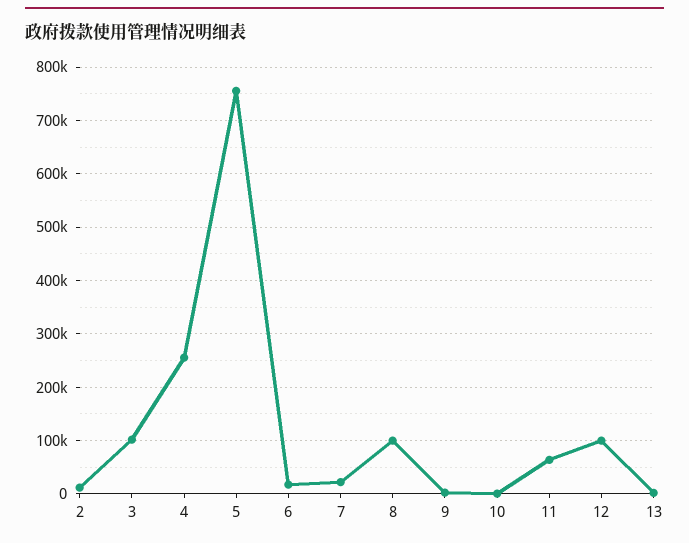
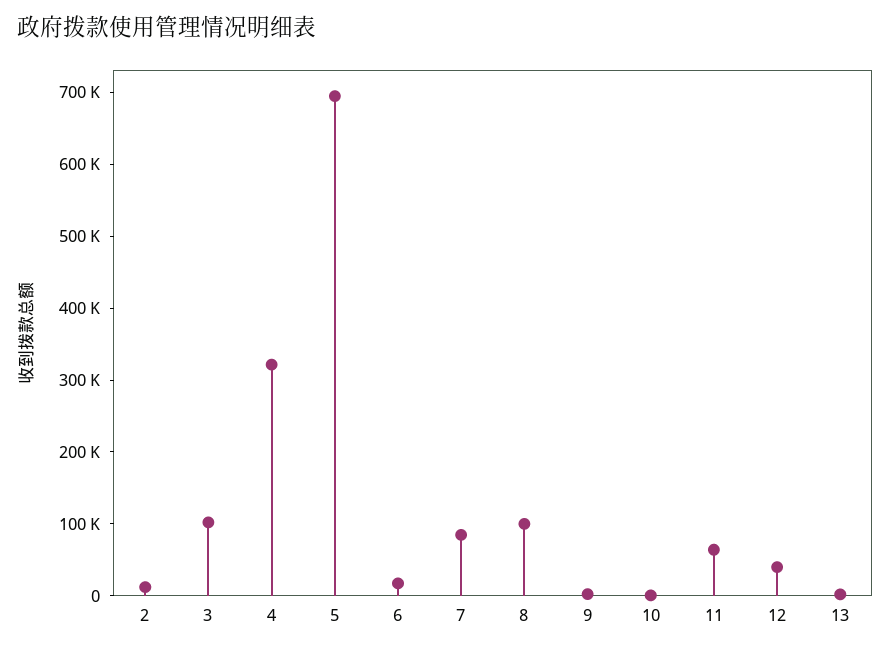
  {
    "2": 20000,
    "3": 100000,
-   "4": 260000,
+   "4": 320000,
-   "5": 760000,
+   "5": 700000,
    "6": 20000,
-   "7": 20000,
+   "7": 80000,
    "8": 100000,
    "9": 0,
    "10": 0,
    "11": 60000,
-   "12": 100000,
+   "12": 40000,
    "13": 0
  }

